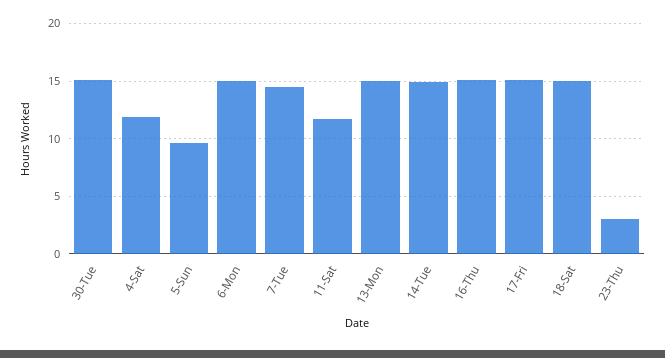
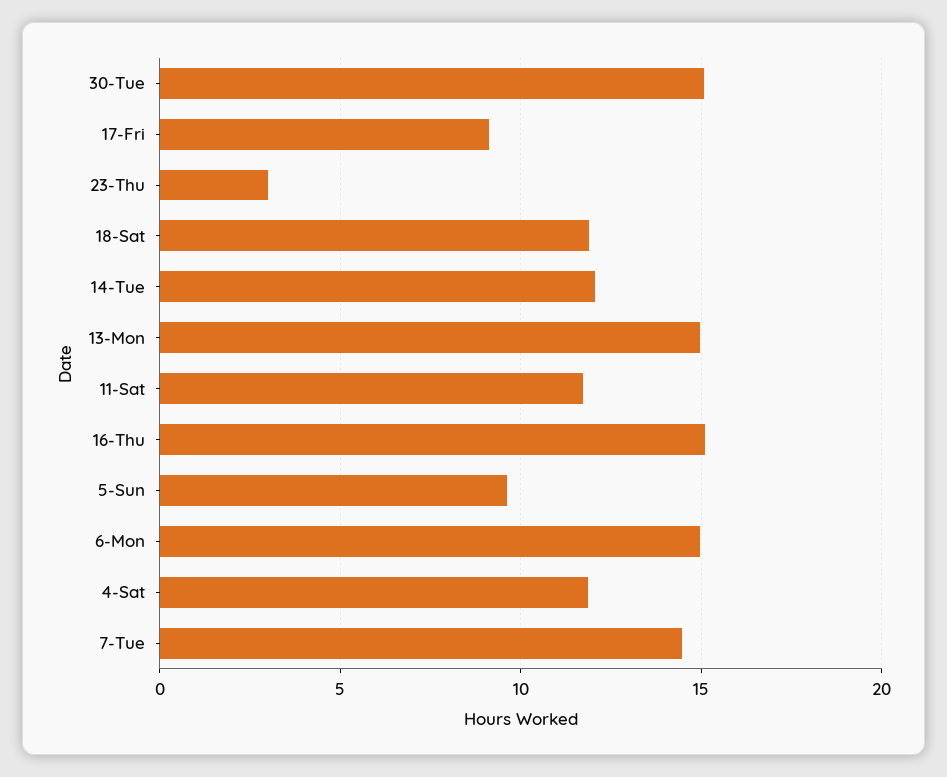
  {
    "30-Tue": 15,
    "4-Sat": 12,
    "5-Sun": 9.5,
    "6-Mon": 15,
    "7-Tue": 14.5,
    "11-Sat": 11.5,
    "13-Mon": 15,
-   "14-Tue": 15,
+   "14-Tue": 12,
    "16-Thu": 15,
-   "17-Fri": 15,
+   "17-Fri": 9,
-   "18-Sat": 15,
+   "18-Sat": 12,
    "23-Thu": 3
  }

